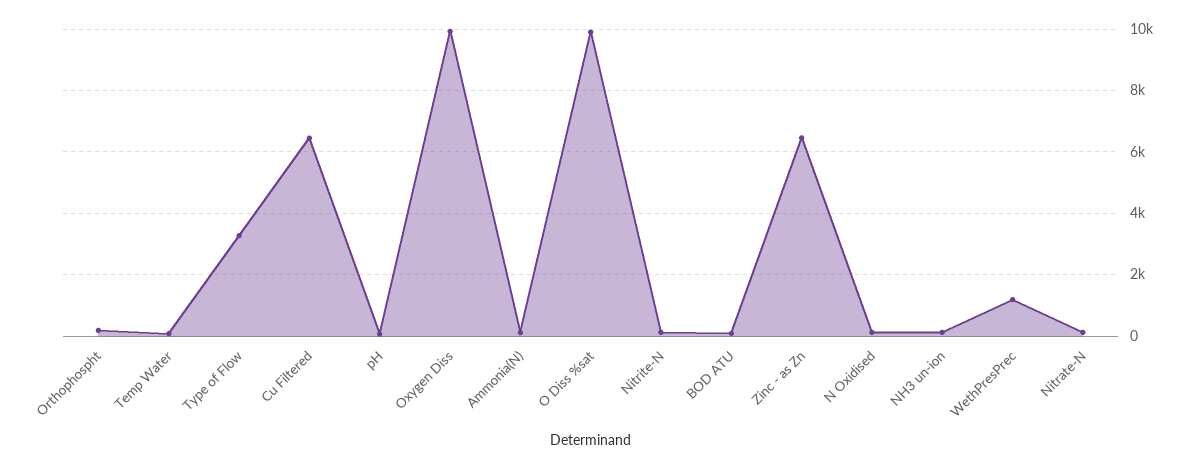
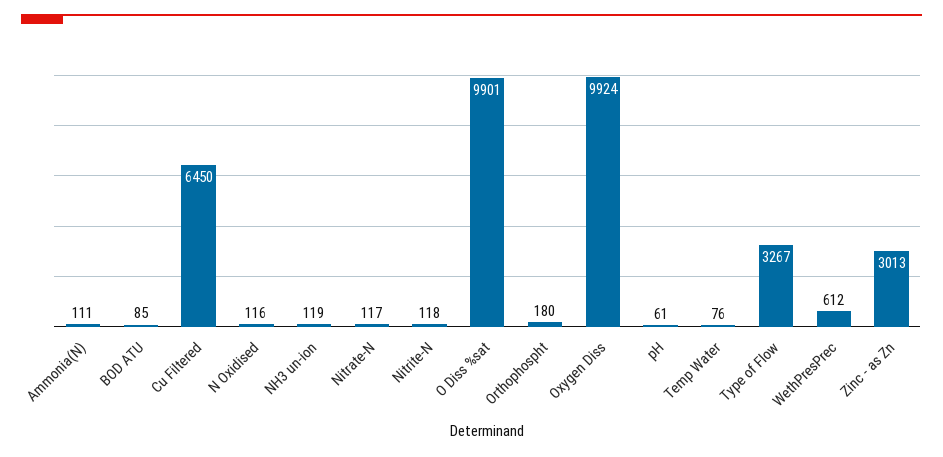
  {
    "Orthophospht": 180,
    "Temp Water": 76,
    "Type of Flow": 3267,
    "Cu Filtered": 6450,
    "pH": 61,
    "Oxygen Diss": 9924,
    "Ammonia(N)": 111,
    "O Diss %sat": 9901,
    "Nitrite-N": 118,
    "BOD ATU": 85,
-   "Zinc - as Zn": 6400,
+   "Zinc - as Zn": 3013,
    "N Oxidised": 116,
    "NH3 un-ion": 119,
-   "WethPresPrec": 1200,
+   "WethPresPrec": 612,
    "Nitrate-N": 117
  }

